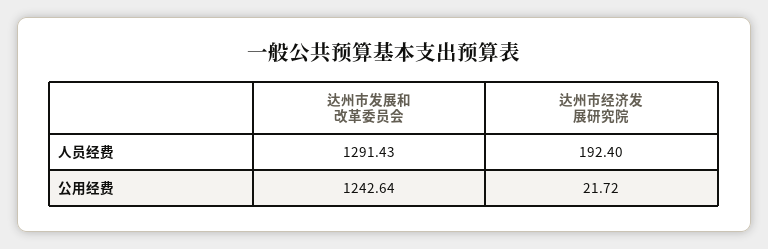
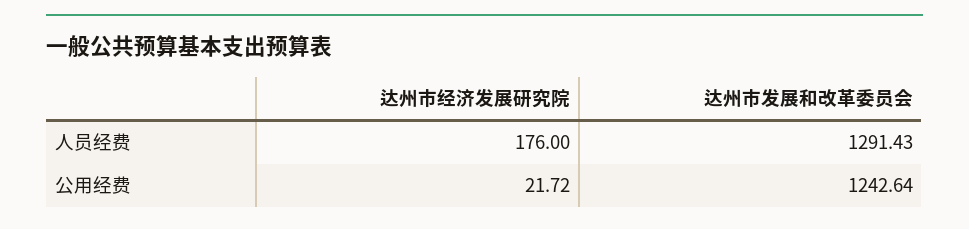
  {
    "达州市发展和改革委员会": {
      "人员经费": 1291.43,
      "公用经费": 1242.64
    },
    "达州市经济发展研究院": {
-     "人员经费": 192.4,
+     "人员经费": 176,
      "公用经费": 21.72
    }
  }

